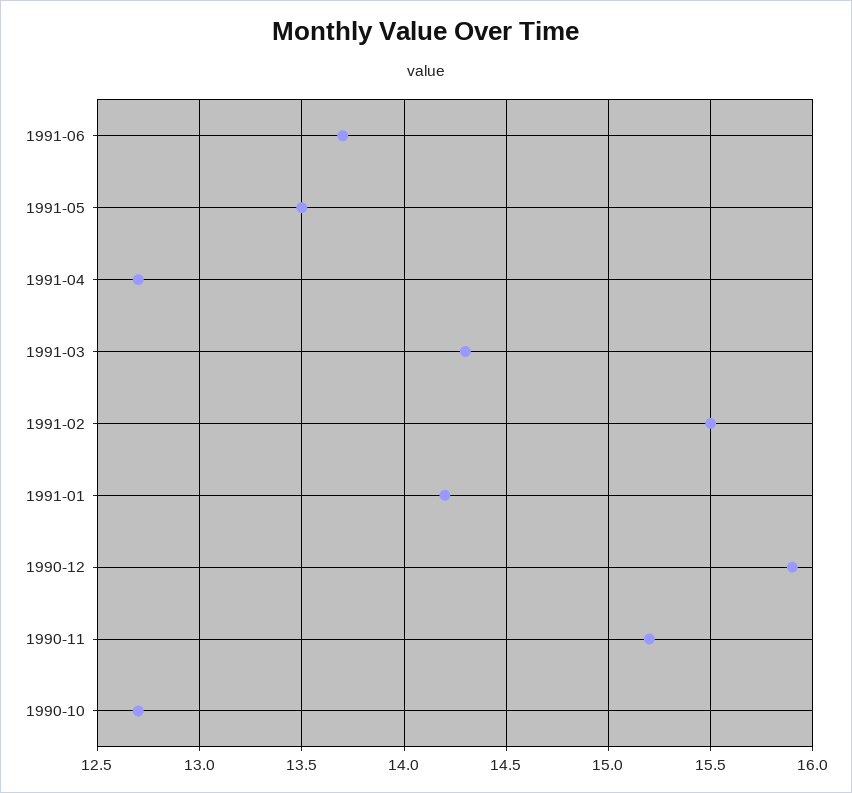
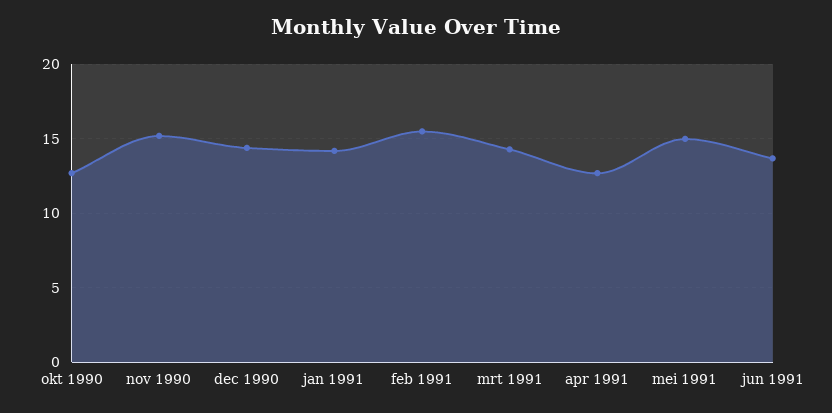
  {
    "1991-06": 13.7,
-   "1991-05": 13.5,
+   "1991-05": 15,
    "1991-04": 12.7,
    "1991-03": 14.3,
    "1991-02": 15.5,
    "1991-01": 14.2,
-   "1990-12": 15.9,
+   "1990-12": 14.5,
    "1990-11": 15.2,
    "1990-10": 12.7
  }

